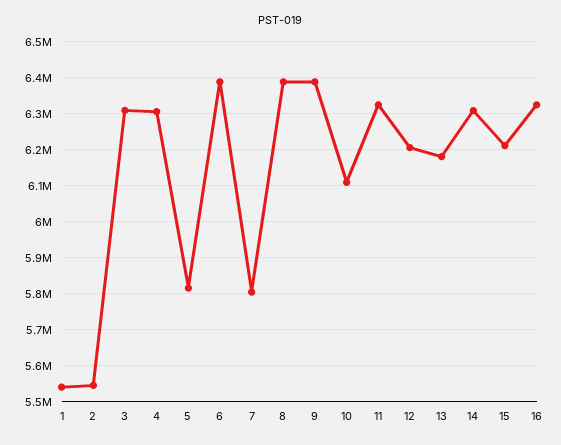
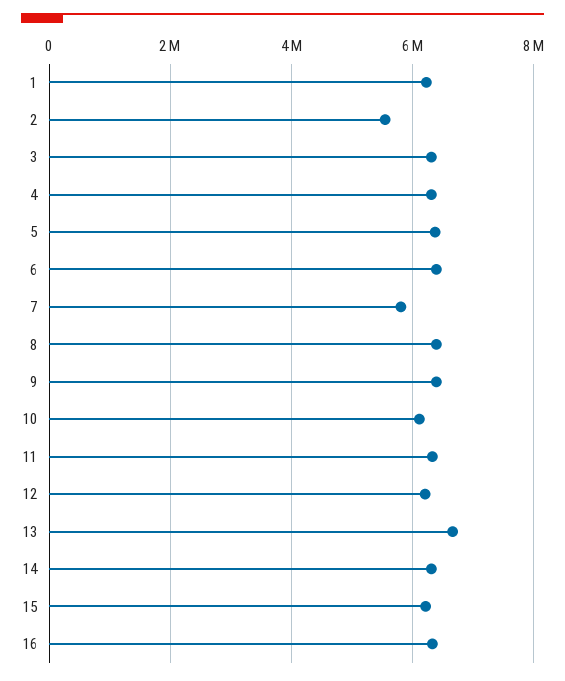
  {
-   "1": 5540000,
+   "1": 6200000,
    "2": 5540000,
    "3": 6300000,
    "4": 6300000,
-   "5": 5820000,
+   "5": 6400000,
    "6": 6380000,
    "7": 5800000,
    "8": 6380000,
    "9": 6380000,
    "10": 6100000,
    "11": 6320000,
    "12": 6200000,
-   "13": 6180000,
+   "13": 6600000,
    "14": 6300000,
    "15": 6220000,
    "16": 6320000
  }

